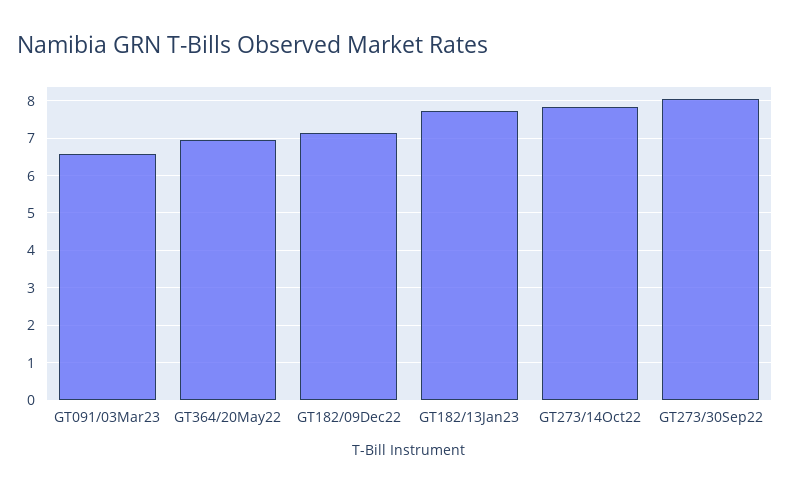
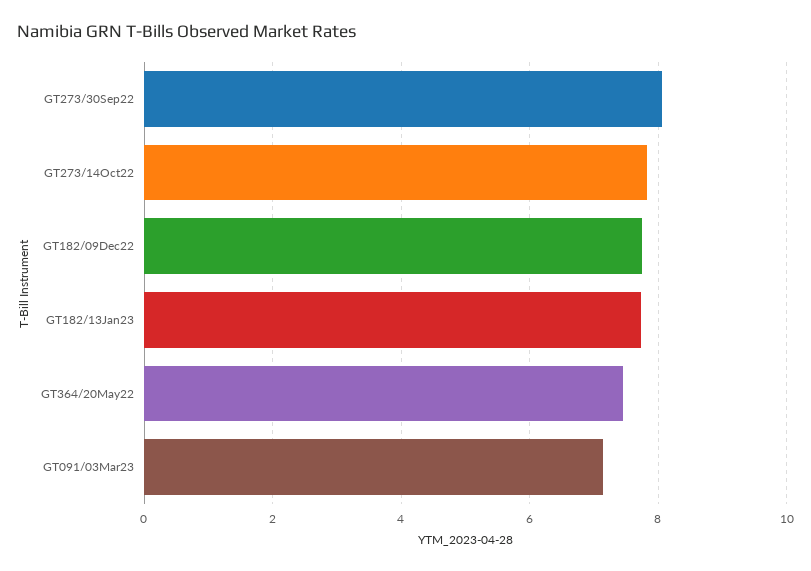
  {
-   "GT091/03Mar23": 6.6,
+   "GT091/03Mar23": 7.2,
-   "GT364/20May22": 7,
+   "GT364/20May22": 7.4,
-   "GT182/09Dec22": 7.2,
+   "GT182/09Dec22": 7.8,
    "GT182/13Jan23": 7.8,
    "GT273/14Oct22": 7.8,
    "GT273/30Sep22": 8
  }

